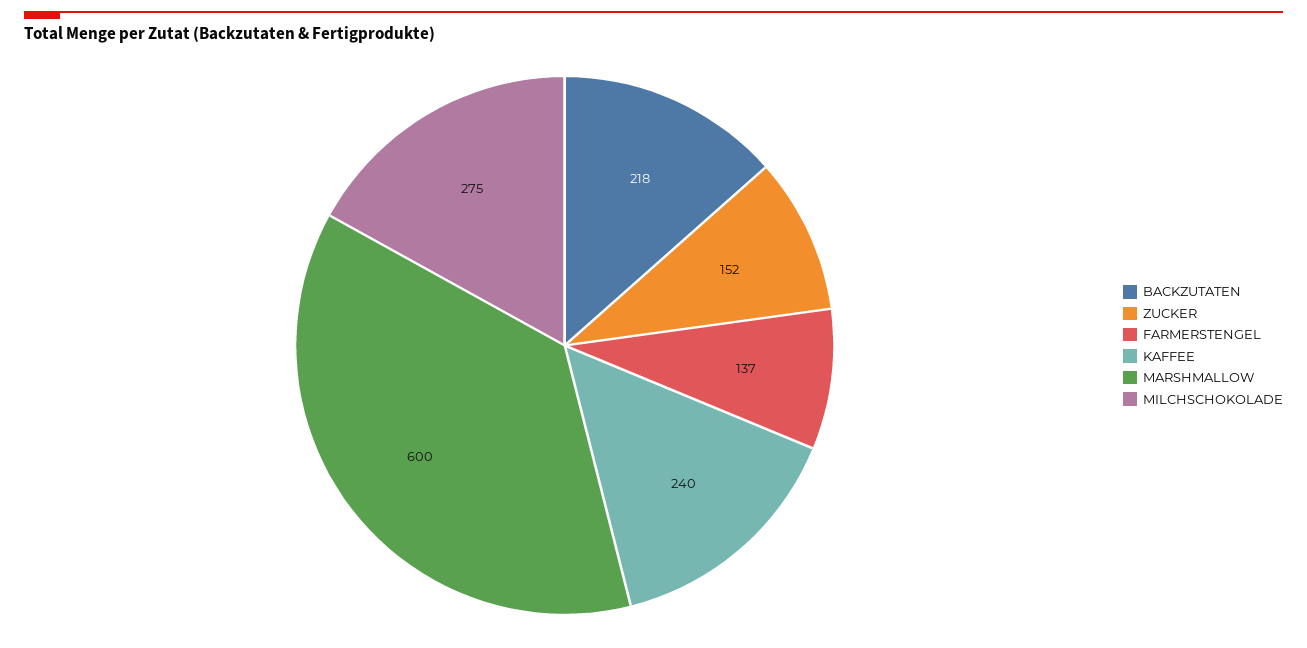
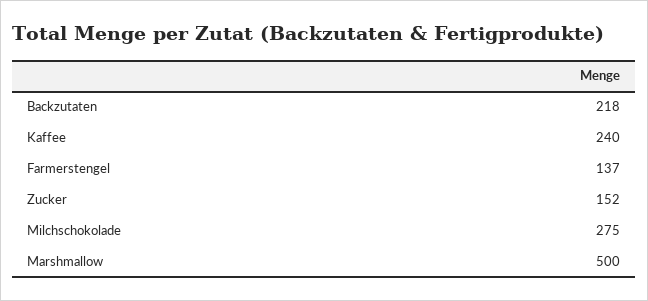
  {
    "BACKZUTATEN": 218,
    "ZUCKER": 152,
    "FARMERSTENGEL": 137,
    "KAFFEE": 240,
-   "MARSHMALLOW": 600,
+   "MARSHMALLOW": 500,
    "MILCHSCHOKOLADE": 275
  }

